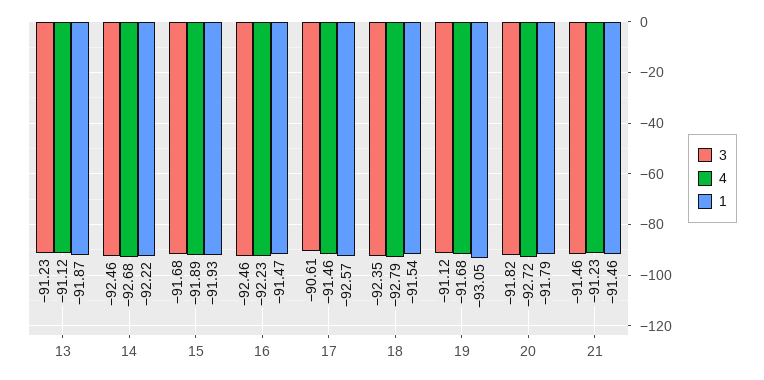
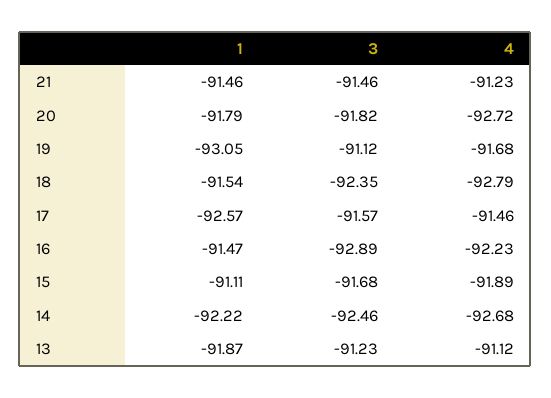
  {
    "3": {
      "13": -91.23,
      "14": -92.46,
      "15": -91.68,
-     "16": -92.46,
+     "16": -92.89,
-     "17": -90.61,
+     "17": -91.57,
      "18": -92.35,
      "19": -91.12,
      "20": -91.82,
      "21": -91.46
    },
    "4": {
      "13": -91.12,
      "14": -92.68,
      "15": -91.89,
      "16": -92.23,
      "17": -91.46,
      "18": -92.79,
      "19": -91.68,
      "20": -92.72,
      "21": -91.23
    },
    "1": {
      "13": -91.87,
      "14": -92.22,
-     "15": -91.93,
+     "15": -91.11,
      "16": -91.47,
      "17": -92.57,
      "18": -91.54,
      "19": -93.05,
      "20": -91.79,
      "21": -91.46
    }
  }

